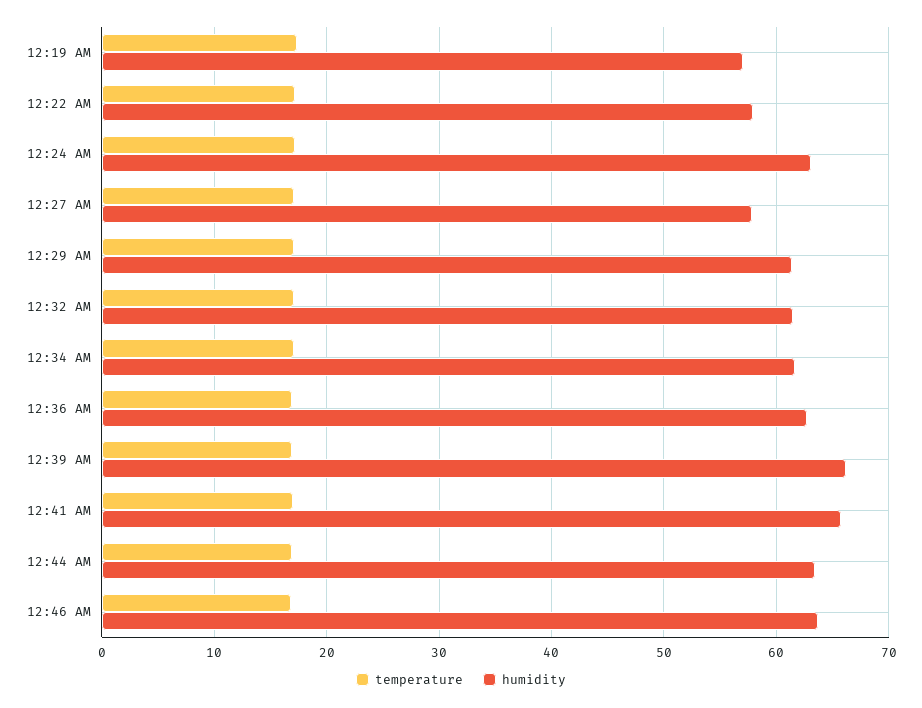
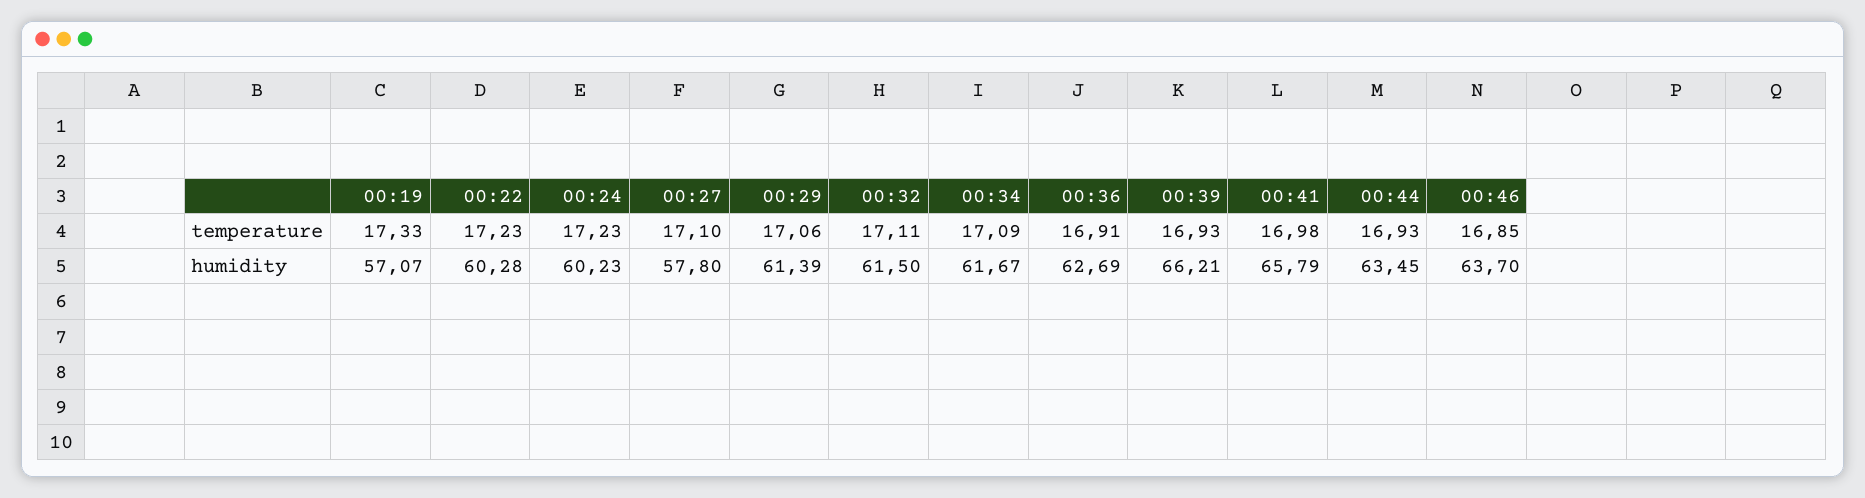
  {
    "temperature": {
      "12:19 AM": 17.33,
      "12:22 AM": 17.23,
      "12:24 AM": 17.23,
      "12:27 AM": 17.1,
      "12:29 AM": 17.06,
      "12:32 AM": 17.11,
      "12:34 AM": 17.09,
      "12:36 AM": 16.91,
      "12:39 AM": 16.93,
      "12:41 AM": 16.98,
      "12:44 AM": 16.93,
      "12:46 AM": 16.85
    },
    "humidity": {
      "12:19 AM": 57.07,
-     "12:22 AM": 58,
+     "12:22 AM": 60.28,
-     "12:24 AM": 63,
+     "12:24 AM": 60.23,
      "12:27 AM": 57.8,
      "12:29 AM": 61.39,
      "12:32 AM": 61.5,
      "12:34 AM": 61.67,
      "12:36 AM": 62.69,
      "12:39 AM": 66.21,
      "12:41 AM": 65.79,
      "12:44 AM": 63.45,
      "12:46 AM": 63.7
    }
  }

